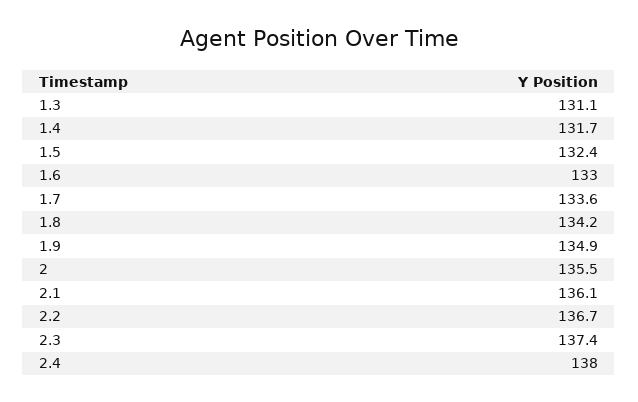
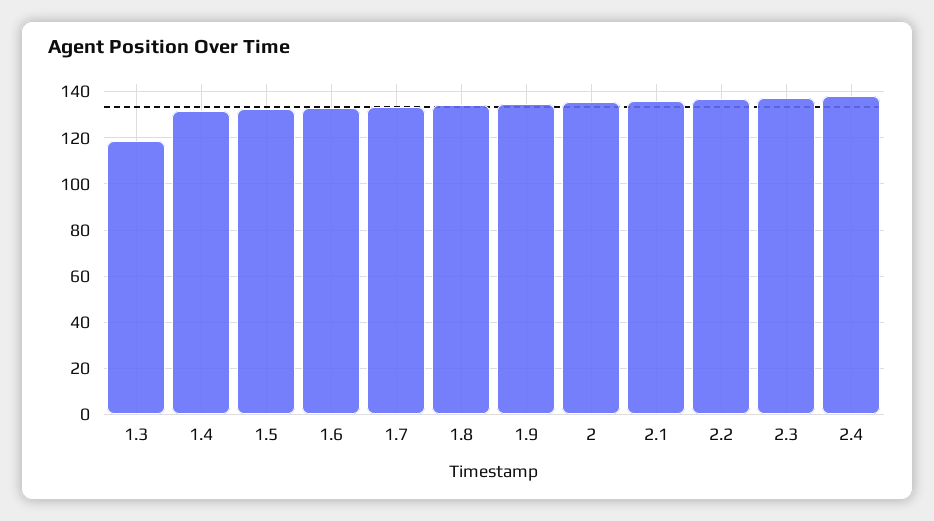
  {
-   "1.3": 131.1,
+   "1.3": 120,
    "1.4": 131.7,
    "1.5": 132.4,
    "1.6": 133,
    "1.7": 133.6,
    "1.8": 134.2,
    "1.9": 134.9,
    "2": 135.5,
    "2.1": 136.1,
    "2.2": 136.7,
    "2.3": 137.4,
    "2.4": 138
  }

